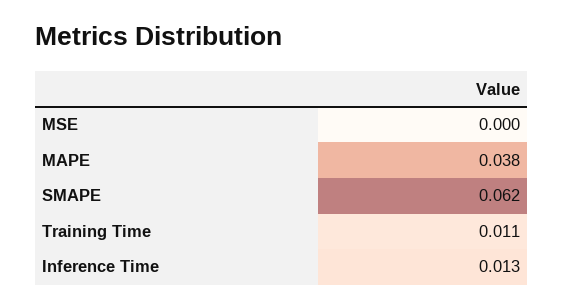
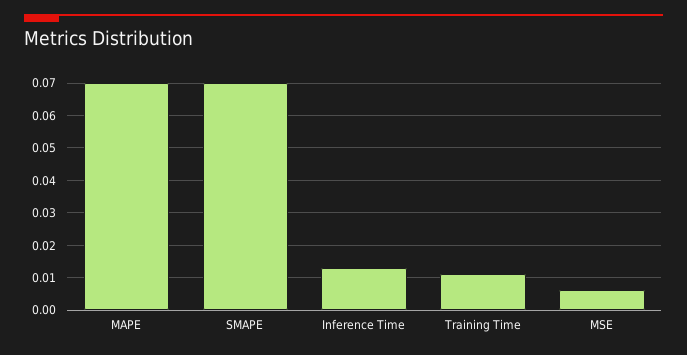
  {
-   "MSE": 0,
+   "MSE": 0.006,
-   "MAPE": 0.038,
+   "MAPE": 0.07,
-   "SMAPE": 0.062,
+   "SMAPE": 0.07,
    "Training Time": 0.011,
    "Inference Time": 0.013
  }

